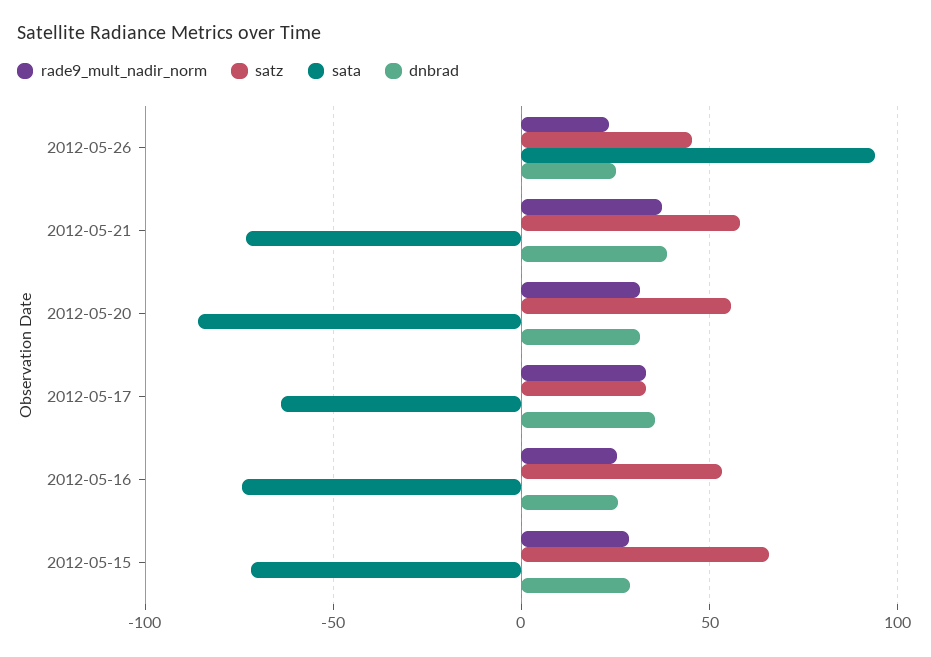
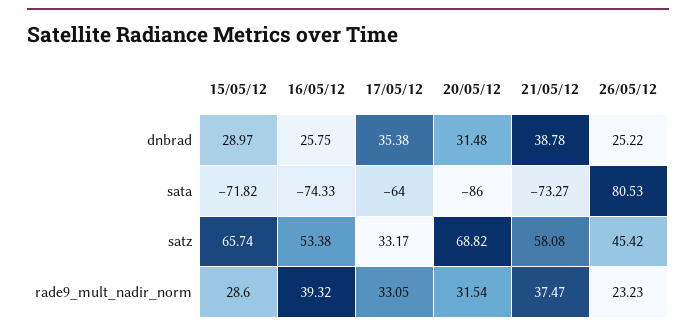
  {
    "rade9_mult_nadir_norm": {
      "2012-05-26": 23.23,
      "2012-05-21": 37.47,
      "2012-05-20": 31.54,
      "2012-05-17": 33.05,
-     "2012-05-16": 25,
+     "2012-05-16": 39.32,
      "2012-05-15": 28.6
    },
    "satz": {
      "2012-05-26": 45.42,
      "2012-05-21": 58.08,
-     "2012-05-20": 55,
+     "2012-05-20": 68.82,
      "2012-05-17": 33.17,
      "2012-05-16": 53.38,
      "2012-05-15": 65.74
    },
    "sata": {
-     "2012-05-26": 95,
+     "2012-05-26": 80.53,
      "2012-05-21": -73.27,
      "2012-05-20": -86,
      "2012-05-17": -64,
      "2012-05-16": -74.33,
      "2012-05-15": -71.82
    },
    "dnbrad": {
      "2012-05-26": 25.22,
      "2012-05-21": 38.78,
      "2012-05-20": 31.48,
      "2012-05-17": 35.38,
      "2012-05-16": 25.75,
      "2012-05-15": 28.97
    }
  }

